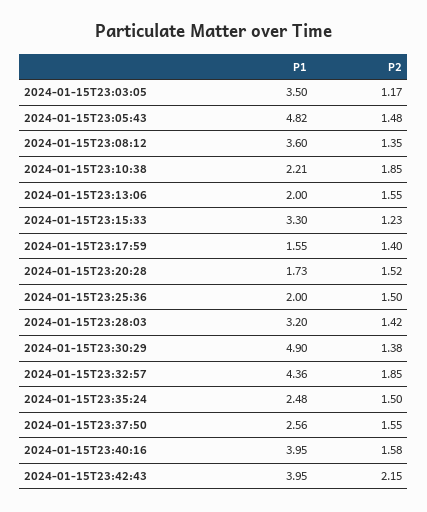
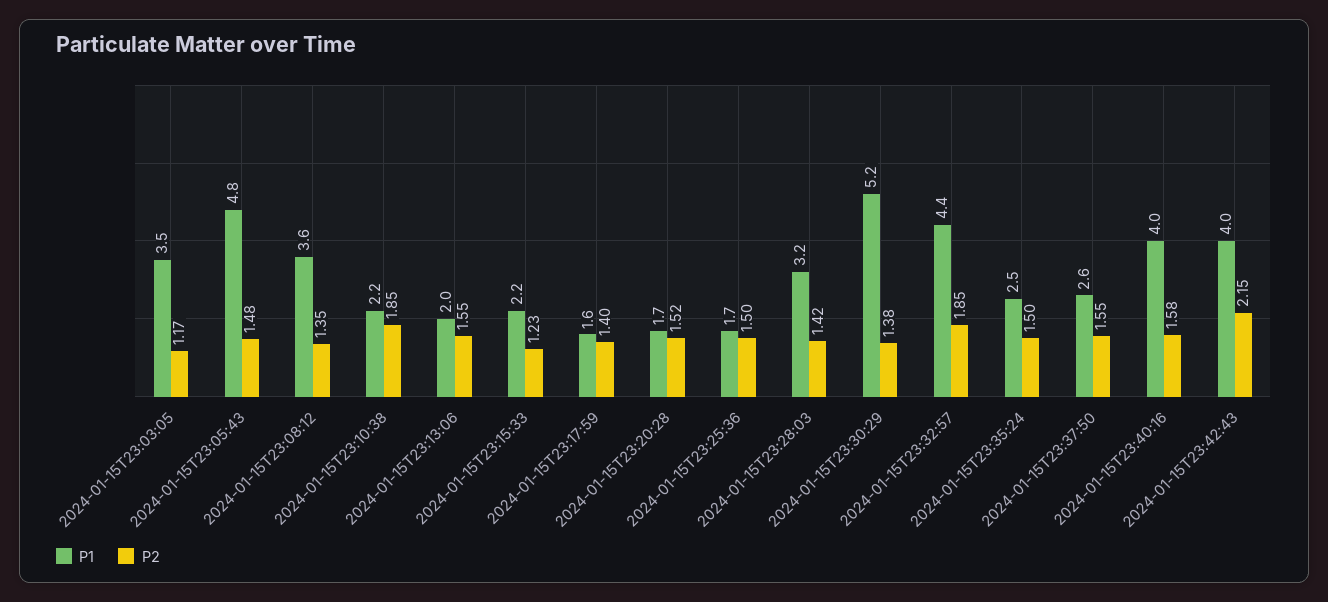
  {
    "P1": {
      "2024-01-15T23:03:05": 3.5,
      "2024-01-15T23:05:43": 4.82,
      "2024-01-15T23:08:12": 3.6,
      "2024-01-15T23:10:38": 2.21,
      "2024-01-15T23:13:06": 2,
-     "2024-01-15T23:15:33": 3.3,
+     "2024-01-15T23:15:33": 2.2,
      "2024-01-15T23:17:59": 1.55,
      "2024-01-15T23:20:28": 1.73,
-     "2024-01-15T23:25:36": 2,
+     "2024-01-15T23:25:36": 1.7,
      "2024-01-15T23:28:03": 3.2,
-     "2024-01-15T23:30:29": 4.9,
+     "2024-01-15T23:30:29": 5.2,
      "2024-01-15T23:32:57": 4.36,
      "2024-01-15T23:35:24": 2.48,
      "2024-01-15T23:37:50": 2.56,
      "2024-01-15T23:40:16": 3.95,
      "2024-01-15T23:42:43": 3.95
    },
    "P2": {
      "2024-01-15T23:03:05": 1.17,
      "2024-01-15T23:05:43": 1.48,
      "2024-01-15T23:08:12": 1.35,
      "2024-01-15T23:10:38": 1.85,
      "2024-01-15T23:13:06": 1.55,
      "2024-01-15T23:15:33": 1.23,
      "2024-01-15T23:17:59": 1.4,
      "2024-01-15T23:20:28": 1.52,
      "2024-01-15T23:25:36": 1.5,
      "2024-01-15T23:28:03": 1.42,
      "2024-01-15T23:30:29": 1.38,
      "2024-01-15T23:32:57": 1.85,
      "2024-01-15T23:35:24": 1.5,
      "2024-01-15T23:37:50": 1.55,
      "2024-01-15T23:40:16": 1.58,
      "2024-01-15T23:42:43": 2.15
    }
  }

